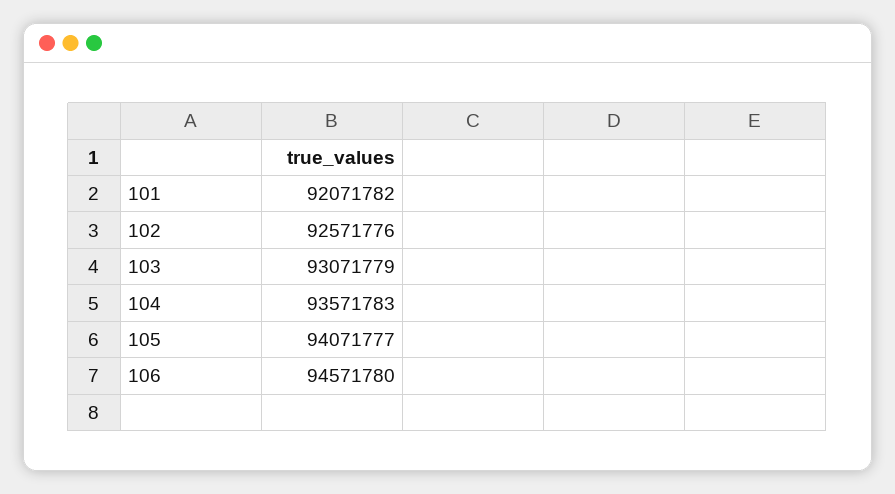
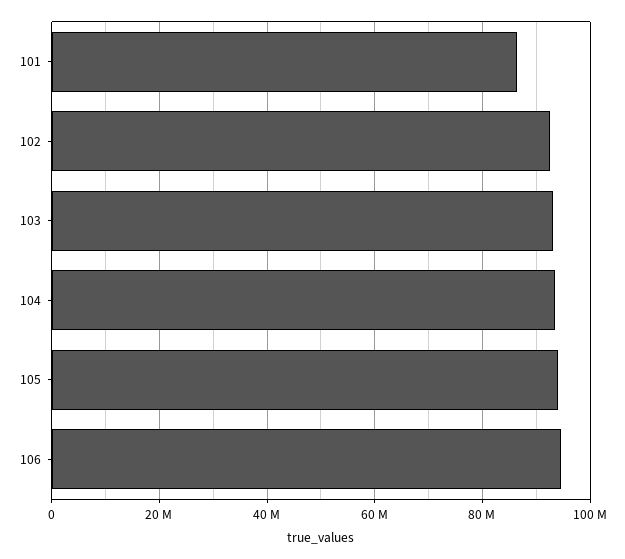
  {
-   "101": 92071782,
+   "101": 86000000,
    "102": 92571776,
    "103": 93071779,
    "104": 93571783,
    "105": 94071777,
    "106": 94571780
  }

